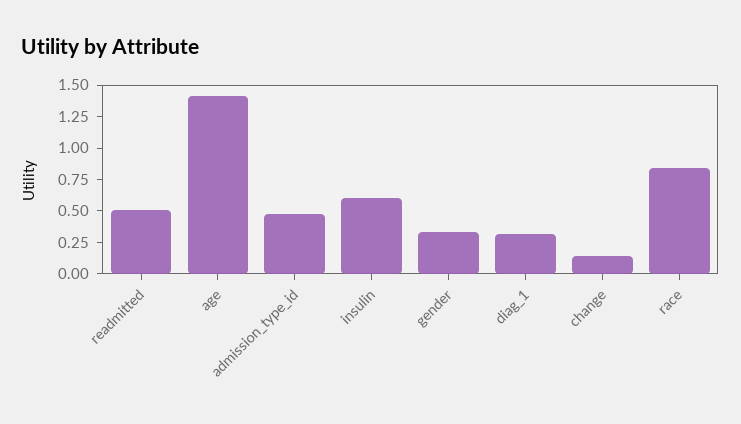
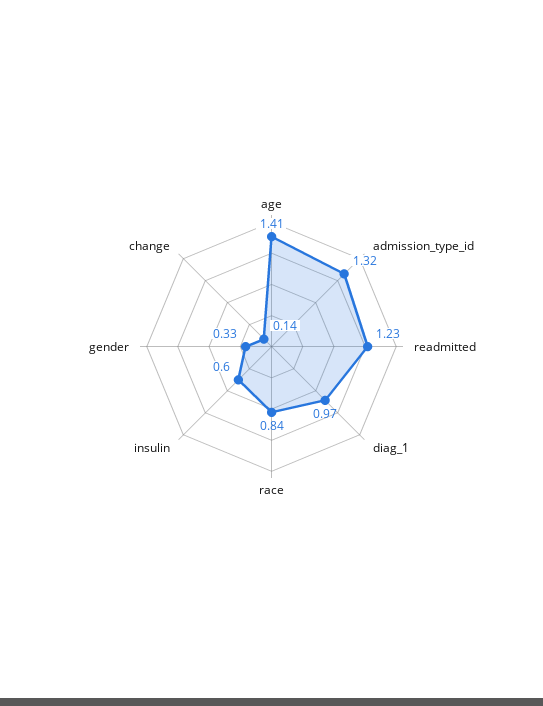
  {
-   "readmitted": 0.5,
+   "readmitted": 1.23,
    "age": 1.41,
-   "admission_type_id": 0.5,
+   "admission_type_id": 1.32,
    "insulin": 0.6,
    "gender": 0.33,
-   "diag_1": 0.25,
+   "diag_1": 0.97,
    "change": 0.14,
    "race": 0.84
  }

